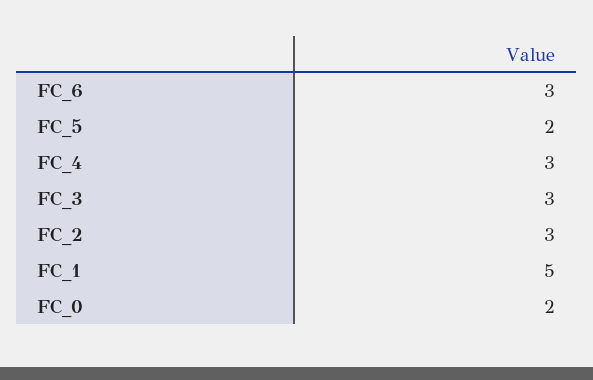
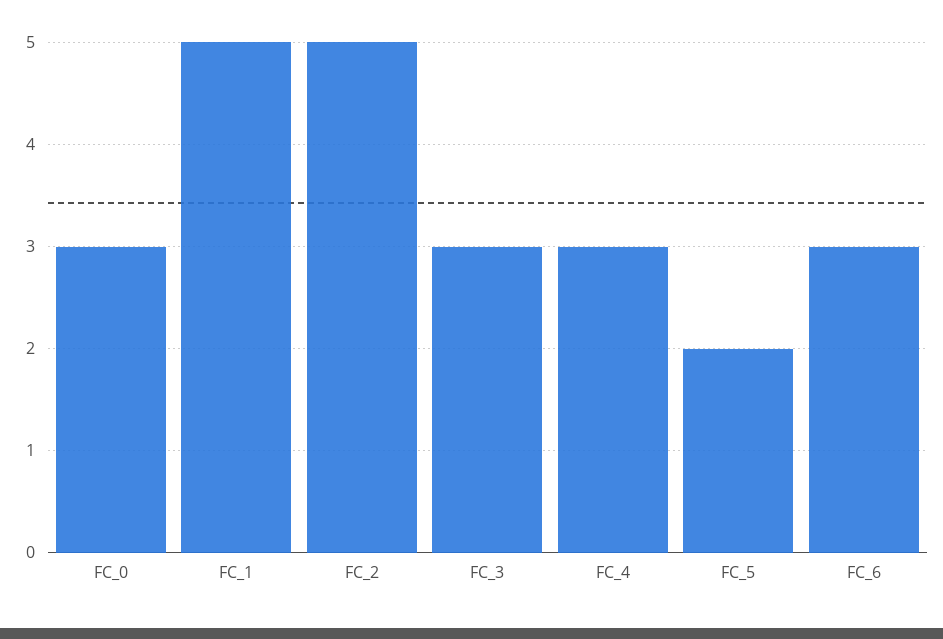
  {
    "FC_6": 3,
    "FC_5": 2,
    "FC_4": 3,
    "FC_3": 3,
-   "FC_2": 3,
+   "FC_2": 5,
    "FC_1": 5,
-   "FC_0": 2
+   "FC_0": 3
  }

